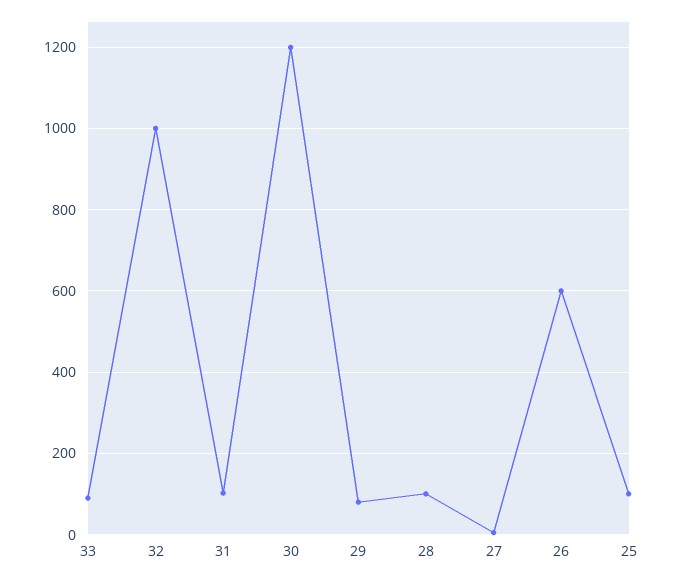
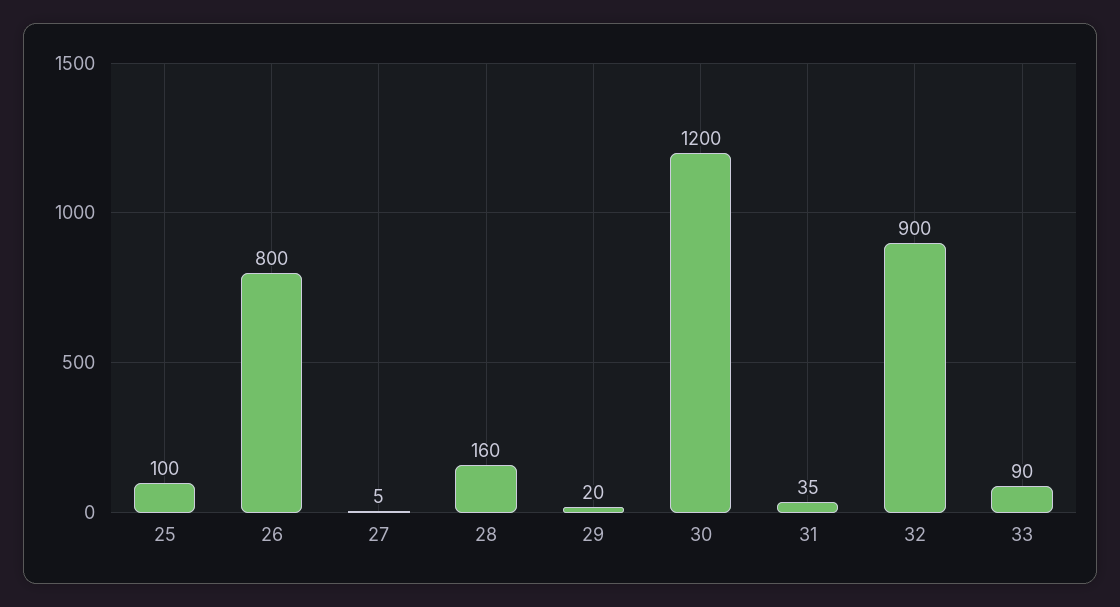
  {
    "33": 90,
-   "32": 1000,
+   "32": 900,
-   "31": 100,
+   "31": 35,
    "30": 1200,
-   "29": 80,
+   "29": 20,
-   "28": 100,
+   "28": 160,
    "27": 5,
-   "26": 600,
+   "26": 800,
    "25": 100
  }

